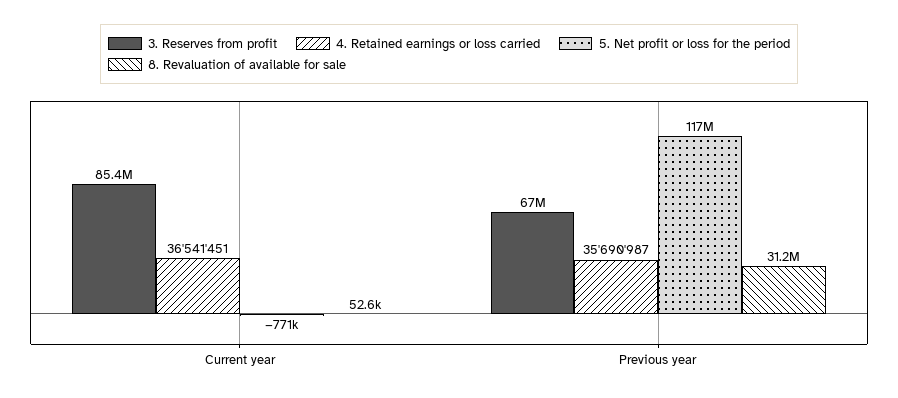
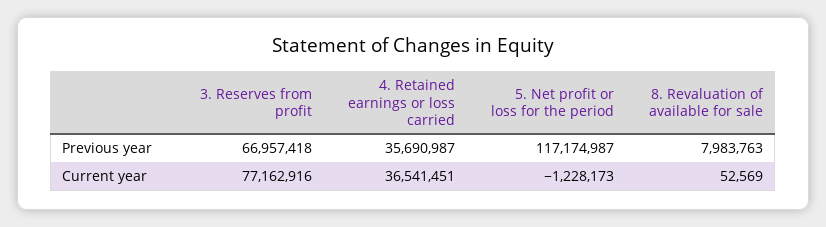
  {
    "3. Reserves from profit": {
-     "Current year": 85400000,
+     "Current year": 77162916,
      "Previous year": 66957418
    },
    "4. Retained earnings or loss carried": {
      "Current year": 36541451,
      "Previous year": 35690987
    },
    "5. Net profit or loss for the period": {
-     "Current year": -771000,
+     "Current year": -1228173,
      "Previous year": 117174987
    },
    "8. Revaluation of available for sale": {
      "Current year": 52569,
-     "Previous year": 31200000
+     "Previous year": 7983763
    }
  }

